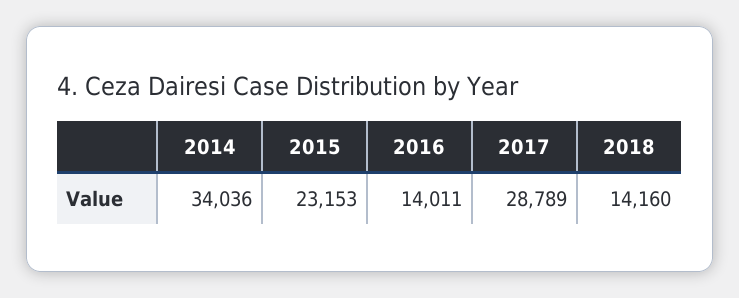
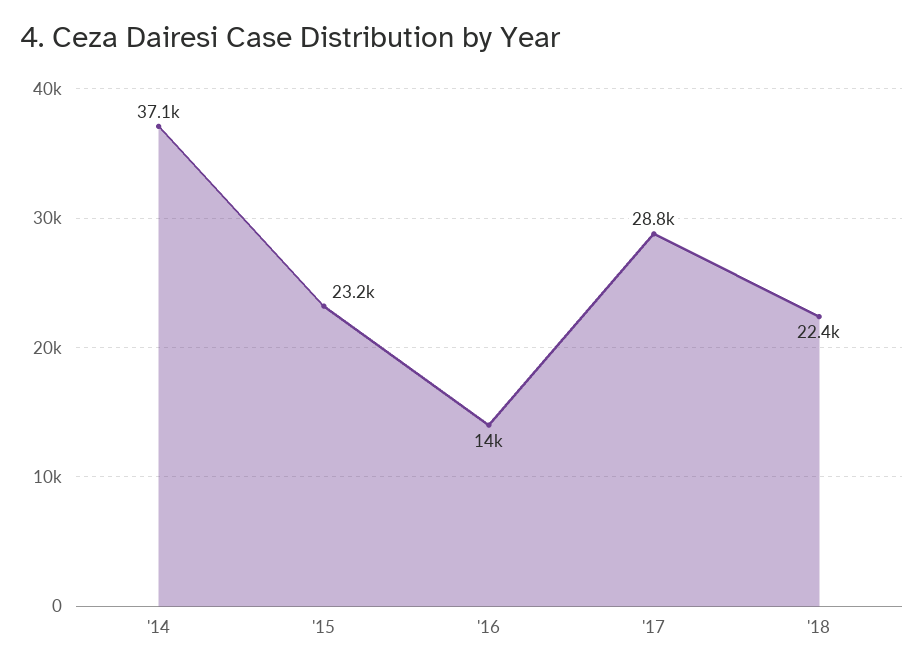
  {
-   "2014": 34036,
+   "2014": 37100,
    "2015": 23153,
    "2016": 14011,
    "2017": 28789,
-   "2018": 14160
+   "2018": 22400
  }

